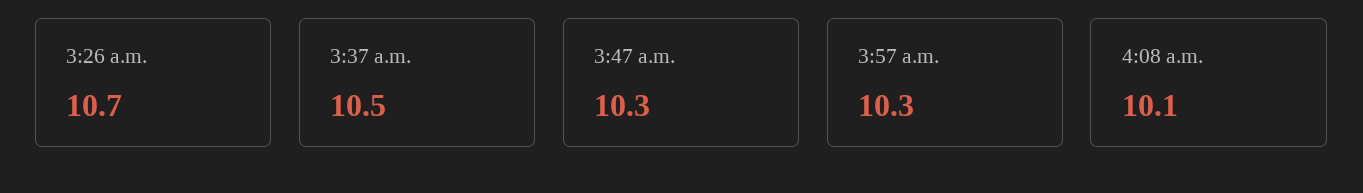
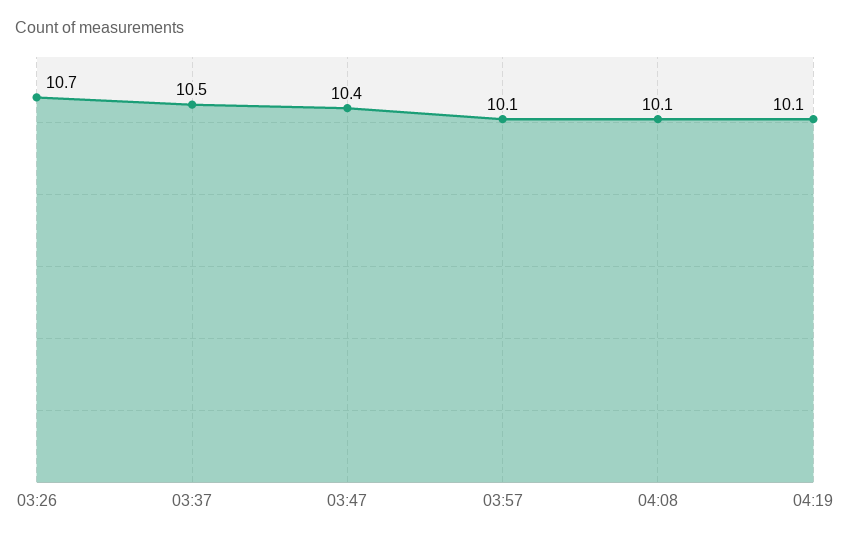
  {
    "3:26 a.m.": 10.7,
    "3:37 a.m.": 10.5,
-   "3:47 a.m.": 10.3,
+   "3:47 a.m.": 10.4,
-   "3:57 a.m.": 10.3,
+   "3:57 a.m.": 10.1,
-   "4:08 a.m.": 10.1
+   "4:08 a.m.": 10.1,
+   "04:19": 10.1
  }

